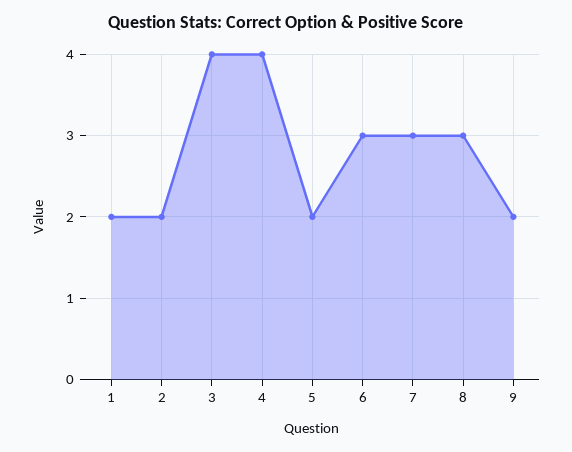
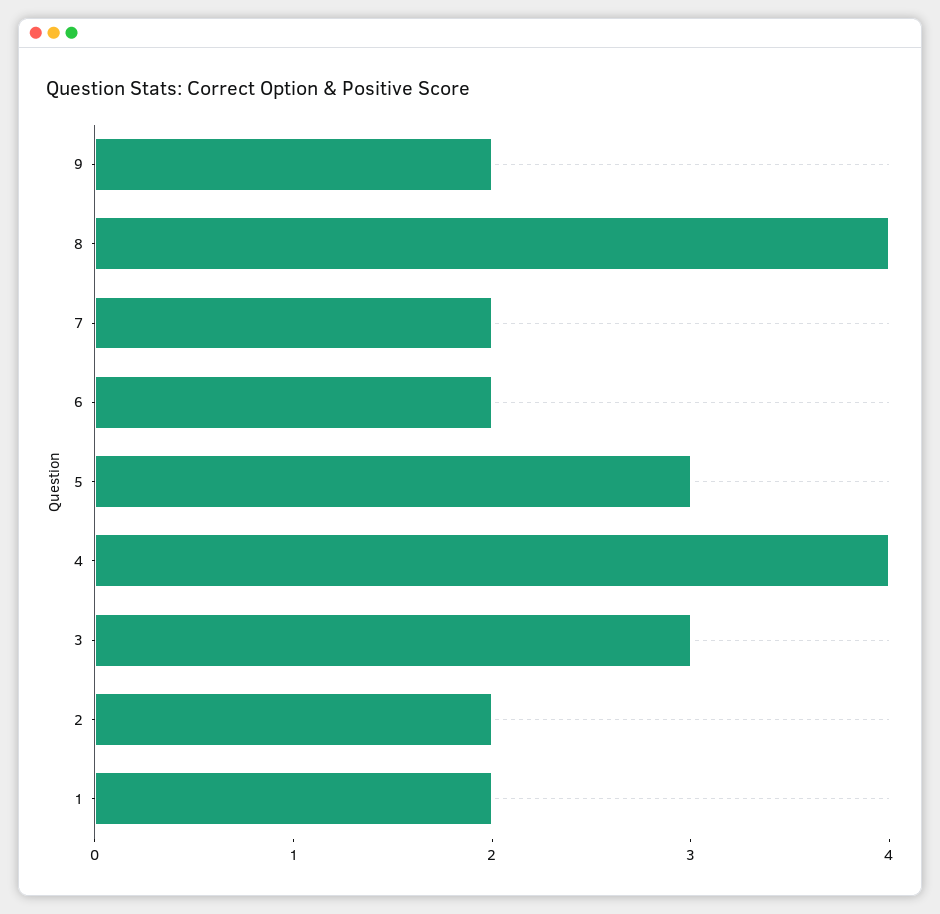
  {
    "1": 2,
    "2": 2,
-   "3": 4,
+   "3": 3,
    "4": 4,
-   "5": 2,
+   "5": 3,
-   "6": 3,
+   "6": 2,
-   "7": 3,
+   "7": 2,
-   "8": 3,
+   "8": 4,
    "9": 2
  }

